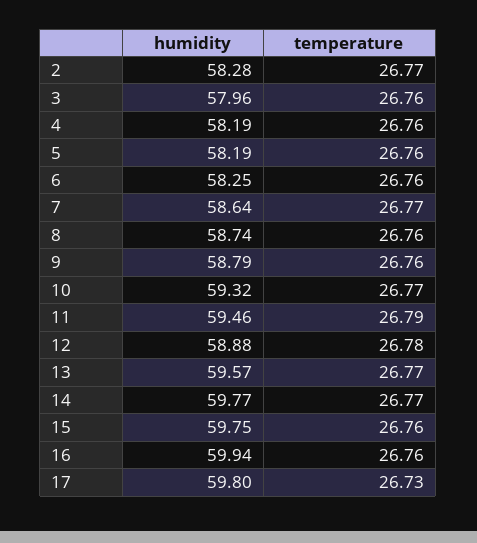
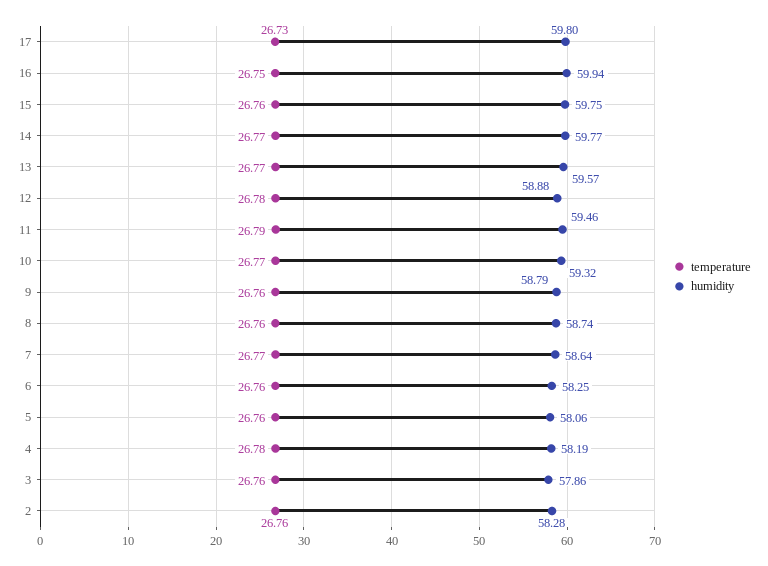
  {
    "humidity": {
      "2": 58.28,
-     "3": 57.96,
+     "3": 57.86,
      "4": 58.19,
-     "5": 58.19,
+     "5": 58.06,
      "6": 58.25,
      "7": 58.64,
      "8": 58.74,
      "9": 58.79,
      "10": 59.32,
      "11": 59.46,
      "12": 58.88,
      "13": 59.57,
      "14": 59.77,
      "15": 59.75,
      "16": 59.94,
      "17": 59.8
    },
    "temperature": {
-     "2": 26.77,
+     "2": 26.76,
      "3": 26.76,
-     "4": 26.76,
+     "4": 26.78,
      "5": 26.76,
      "6": 26.76,
      "7": 26.77,
      "8": 26.76,
      "9": 26.76,
      "10": 26.77,
      "11": 26.79,
      "12": 26.78,
      "13": 26.77,
      "14": 26.77,
      "15": 26.76,
-     "16": 26.76,
+     "16": 26.75,
      "17": 26.73
    }
  }

